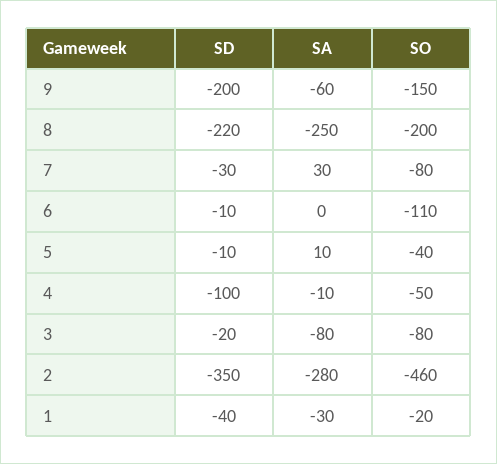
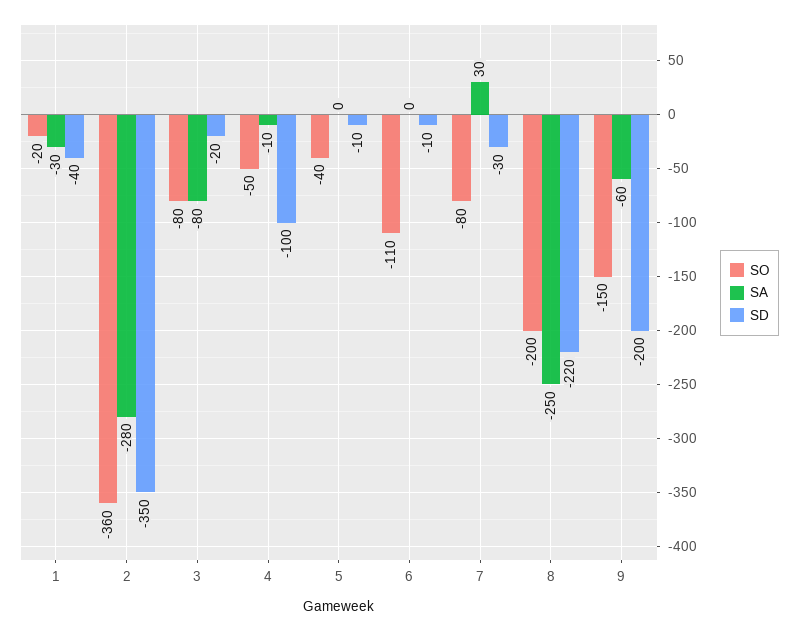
  {
    "SD": {
      "9": -200,
      "8": -220,
      "7": -30,
      "6": -10,
      "5": -10,
      "4": -100,
      "3": -20,
      "2": -350,
      "1": -40
    },
    "SA": {
      "9": -60,
      "8": -250,
      "7": 30,
      "6": 0,
-     "5": 10,
+     "5": 0,
      "4": -10,
      "3": -80,
      "2": -280,
      "1": -30
    },
    "SO": {
      "9": -150,
      "8": -200,
      "7": -80,
      "6": -110,
      "5": -40,
      "4": -50,
      "3": -80,
-     "2": -460,
+     "2": -360,
      "1": -20
    }
  }

